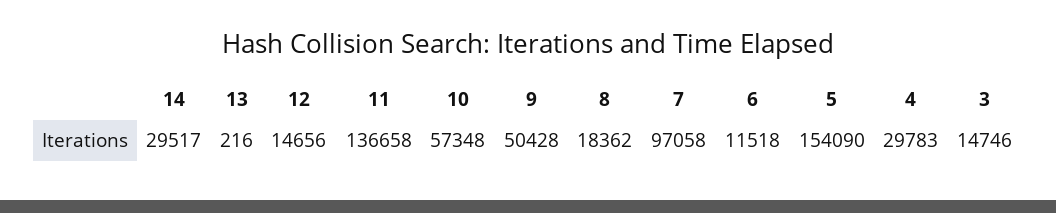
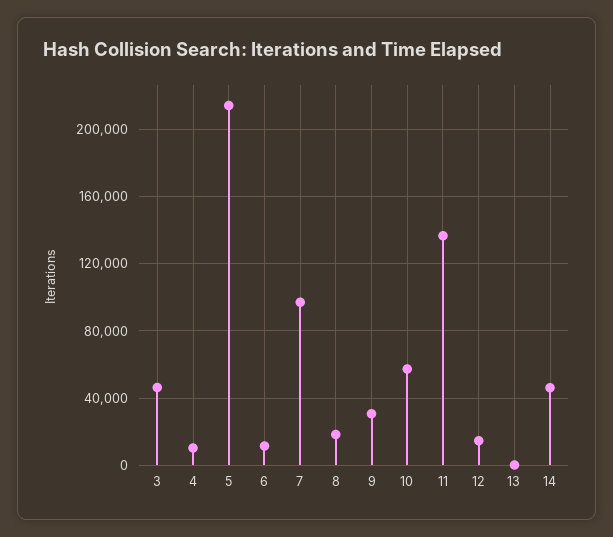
  {
-   "14": 29517,
+   "14": 45000,
    "13": 216,
    "12": 14656,
    "11": 136658,
    "10": 57348,
-   "9": 50428,
+   "9": 30000,
    "8": 18362,
    "7": 97058,
    "6": 11518,
-   "5": 154090,
+   "5": 215000,
-   "4": 29783,
+   "4": 10000,
-   "3": 14746
+   "3": 45000
  }

